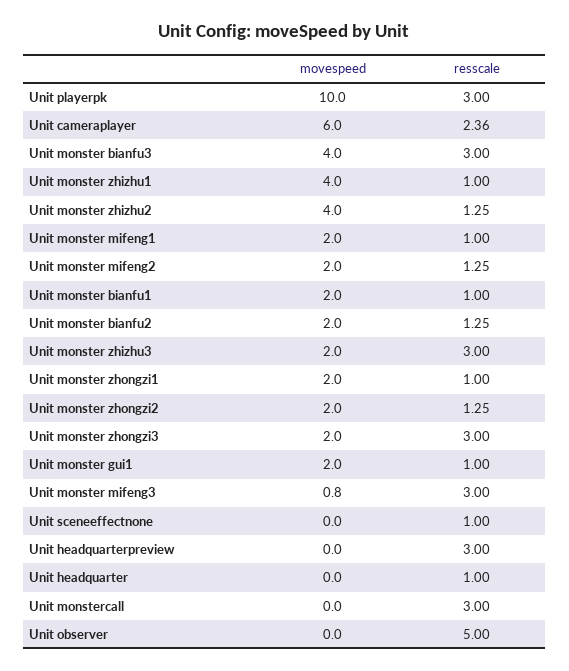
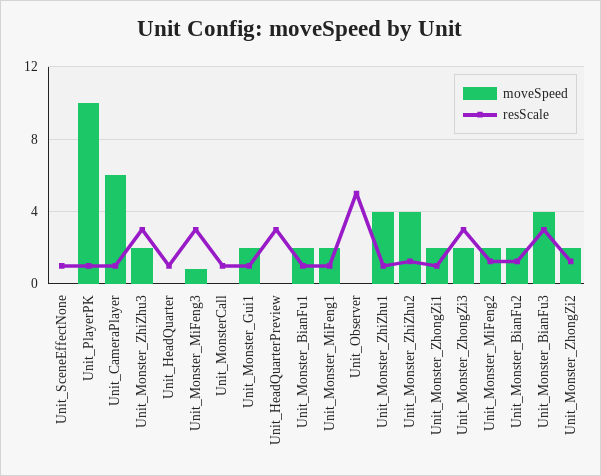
  {
    "movespeed": {
      "Unit playerpk": 10,
      "Unit cameraplayer": 6,
      "Unit monster bianfu3": 4,
      "Unit monster zhizhu1": 4,
      "Unit monster zhizhu2": 4,
      "Unit monster mifeng1": 2,
      "Unit monster mifeng2": 2,
      "Unit monster bianfu1": 2,
      "Unit monster bianfu2": 2,
      "Unit monster zhizhu3": 2,
      "Unit monster zhongzi1": 2,
      "Unit monster zhongzi2": 2,
      "Unit monster zhongzi3": 2,
      "Unit monster gui1": 2,
      "Unit monster mifeng3": 0.8,
      "Unit sceneeffectnone": 0,
      "Unit headquarterpreview": 0,
      "Unit headquarter": 0,
      "Unit monstercall": 0,
      "Unit observer": 0
    },
    "resscale": {
-     "Unit playerpk": 3,
+     "Unit playerpk": 1,
-     "Unit cameraplayer": 2.36,
+     "Unit cameraplayer": 1,
      "Unit monster bianfu3": 3,
      "Unit monster zhizhu1": 1,
      "Unit monster zhizhu2": 1.25,
      "Unit monster mifeng1": 1,
      "Unit monster mifeng2": 1.25,
      "Unit monster bianfu1": 1,
      "Unit monster bianfu2": 1.25,
      "Unit monster zhizhu3": 3,
      "Unit monster zhongzi1": 1,
      "Unit monster zhongzi2": 1.25,
      "Unit monster zhongzi3": 3,
      "Unit monster gui1": 1,
      "Unit monster mifeng3": 3,
      "Unit sceneeffectnone": 1,
      "Unit headquarterpreview": 3,
      "Unit headquarter": 1,
-     "Unit monstercall": 3,
+     "Unit monstercall": 1,
      "Unit observer": 5
    }
  }

